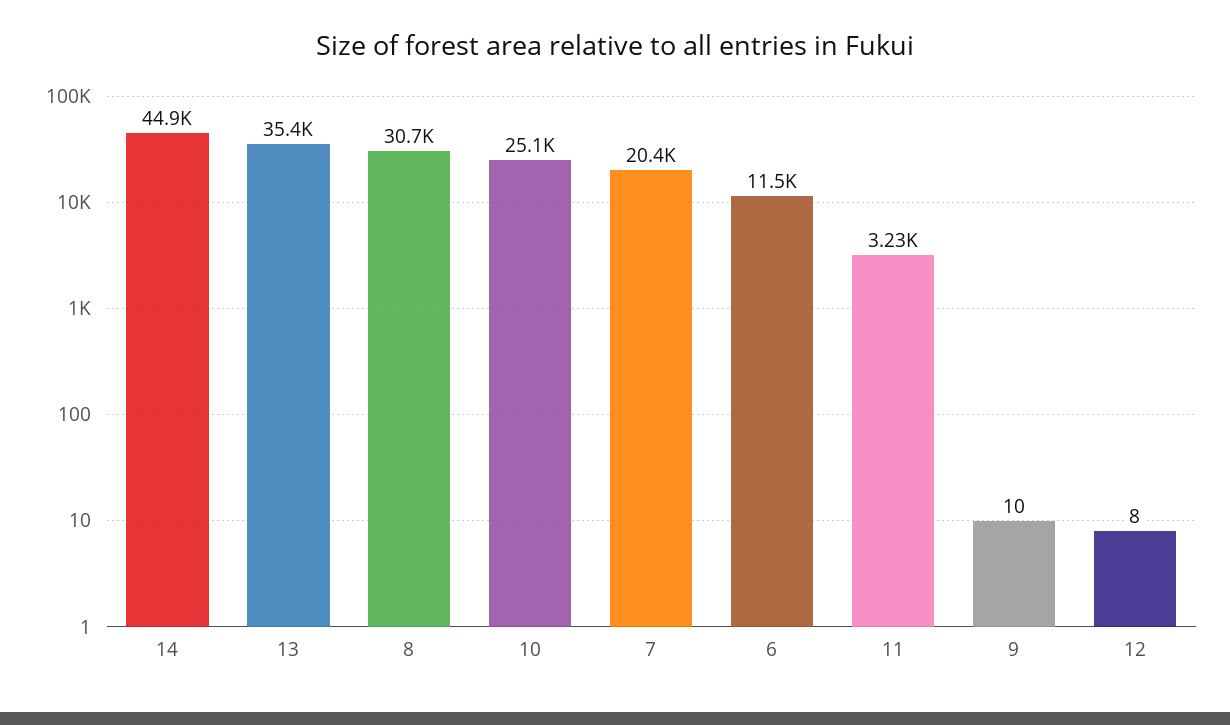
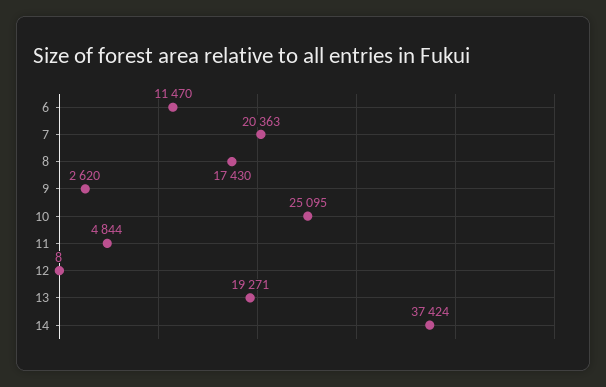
  {
-   "14": 44900,
+   "14": 37424,
-   "13": 35400,
+   "13": 19271,
-   "8": 30700,
+   "8": 17430,
    "10": 25095,
    "7": 20363,
    "6": 11470,
-   "11": 3230,
+   "11": 4844,
-   "9": 10,
+   "9": 2620,
    "12": 8
  }

